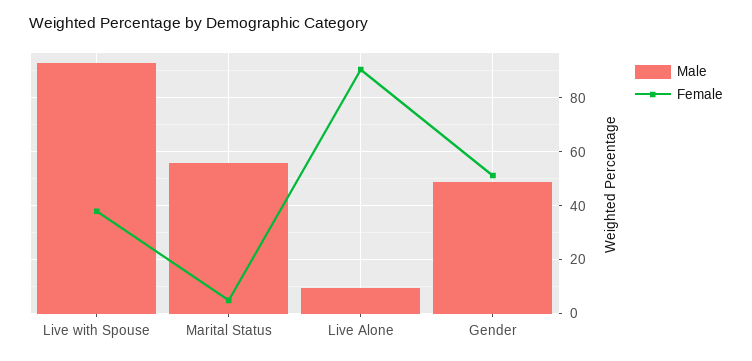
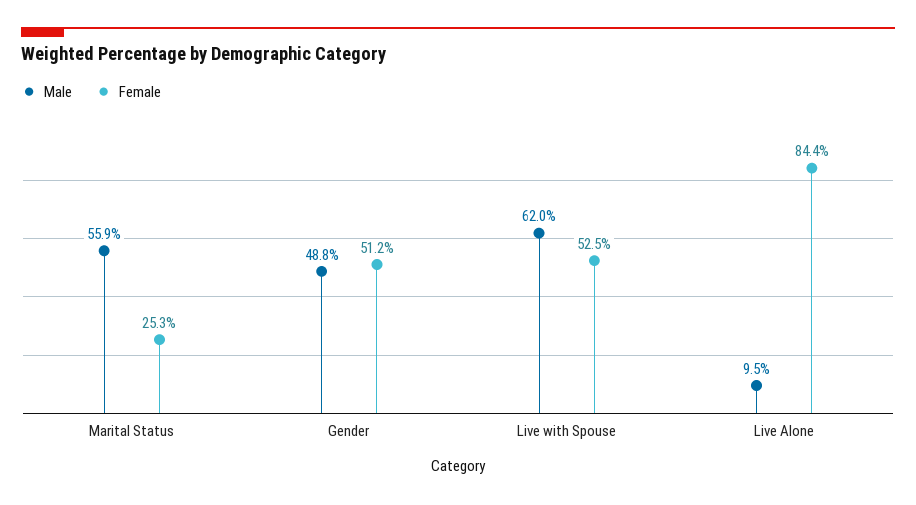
  {
    "Male": {
-     "Live with Spouse": 92.5,
+     "Live with Spouse": 62,
      "Marital Status": 55.9,
      "Live Alone": 9.5,
      "Gender": 48.8
    },
    "Female": {
-     "Live with Spouse": 37.5,
+     "Live with Spouse": 52.5,
-     "Marital Status": 5,
+     "Marital Status": 25.3,
-     "Live Alone": 90,
+     "Live Alone": 84.4,
      "Gender": 51.2
    }
  }

